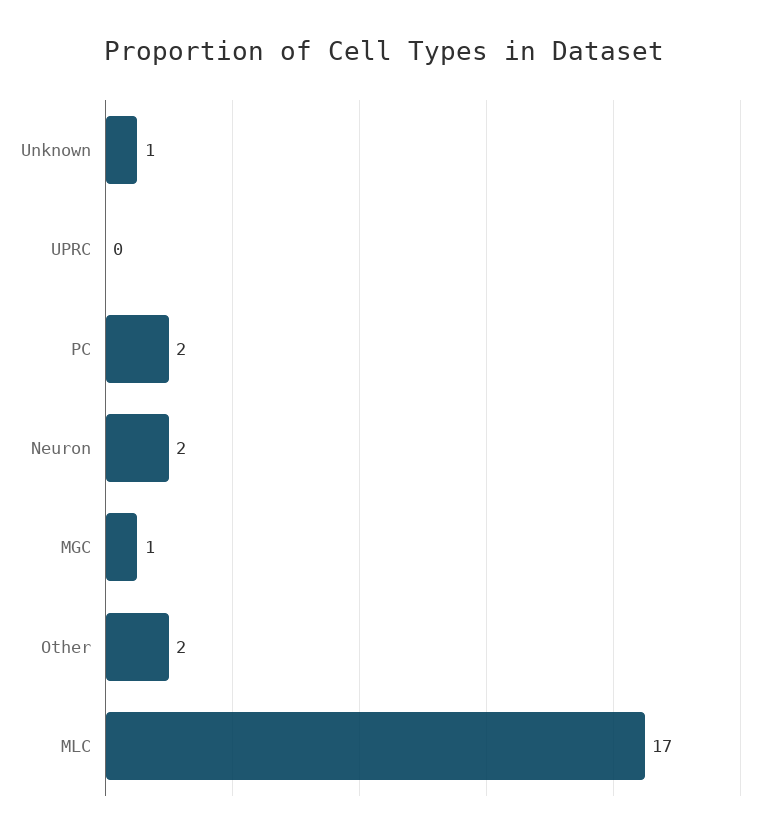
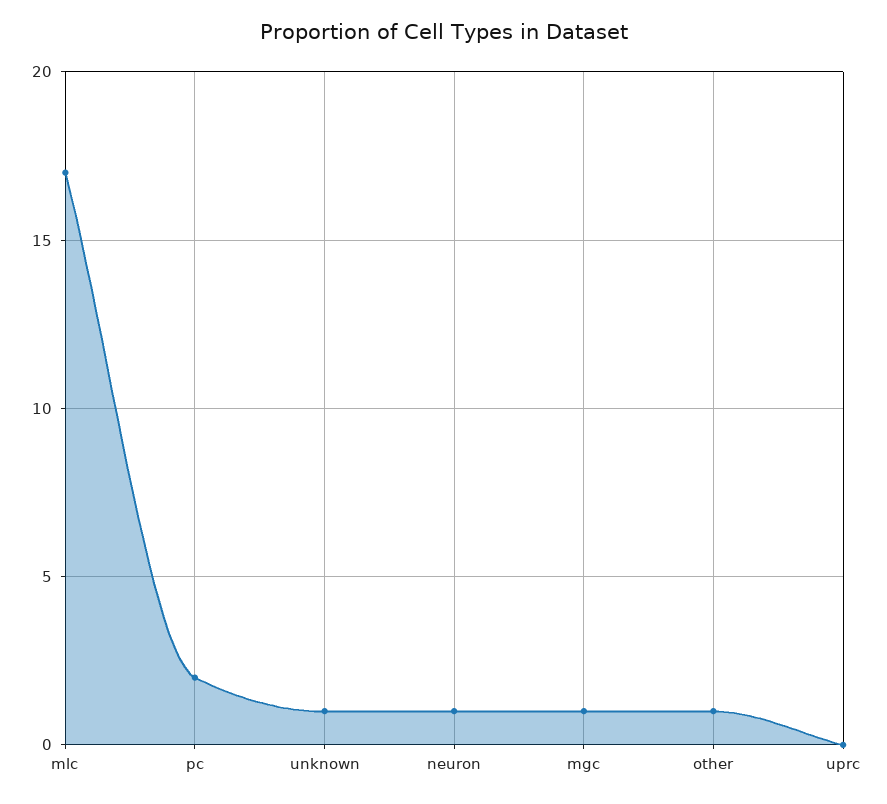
  {
    "Unknown": 1,
    "UPRC": 0,
    "PC": 2,
-   "Neuron": 2,
+   "Neuron": 1,
    "MGC": 1,
-   "Other": 2,
+   "Other": 1,
    "MLC": 17
  }

